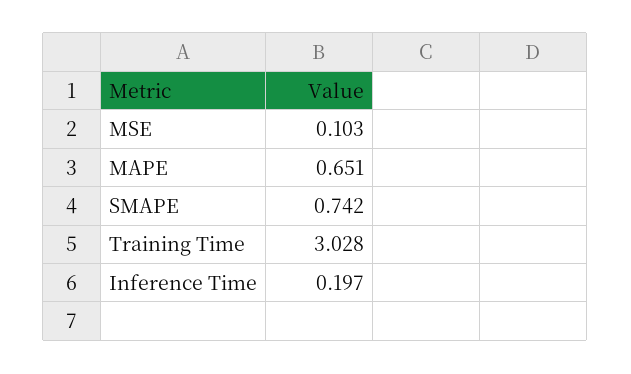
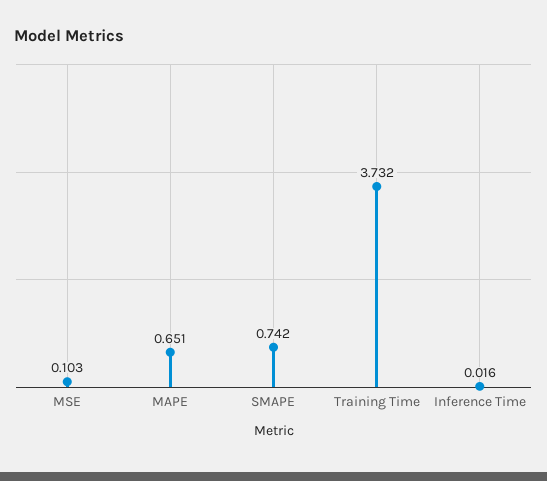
  {
    "MSE": 0.103,
    "MAPE": 0.651,
    "SMAPE": 0.742,
-   "Training Time": 3.028,
+   "Training Time": 3.732,
-   "Inference Time": 0.197
+   "Inference Time": 0.016
  }

